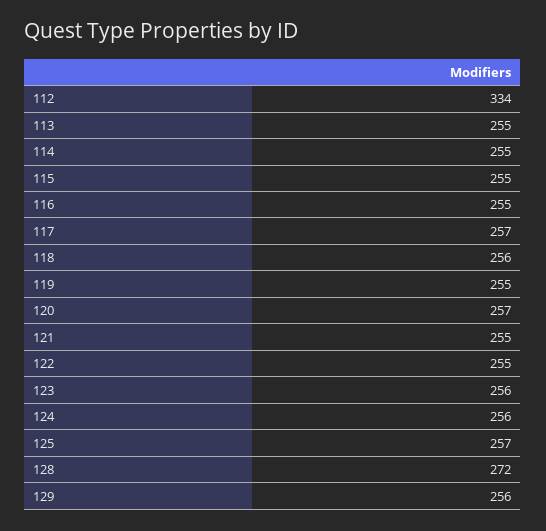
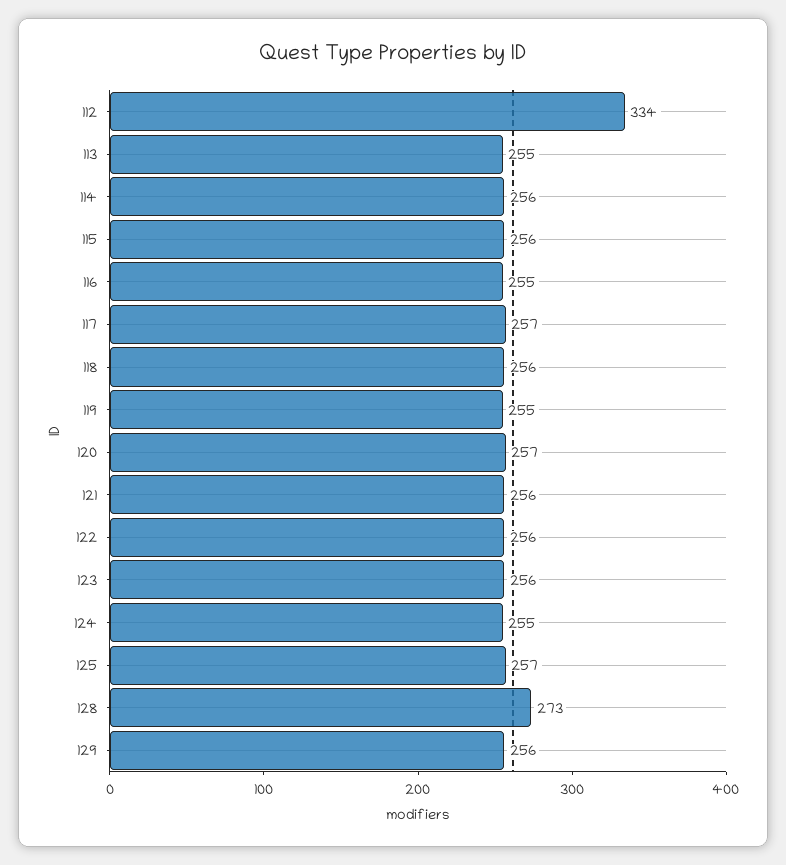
  {
    "112": 334,
    "113": 255,
-   "114": 255,
+   "114": 256,
-   "115": 255,
+   "115": 256,
    "116": 255,
    "117": 257,
    "118": 256,
    "119": 255,
    "120": 257,
-   "121": 255,
+   "121": 256,
-   "122": 255,
+   "122": 256,
    "123": 256,
-   "124": 256,
+   "124": 255,
    "125": 257,
-   "128": 272,
+   "128": 273,
    "129": 256
  }

